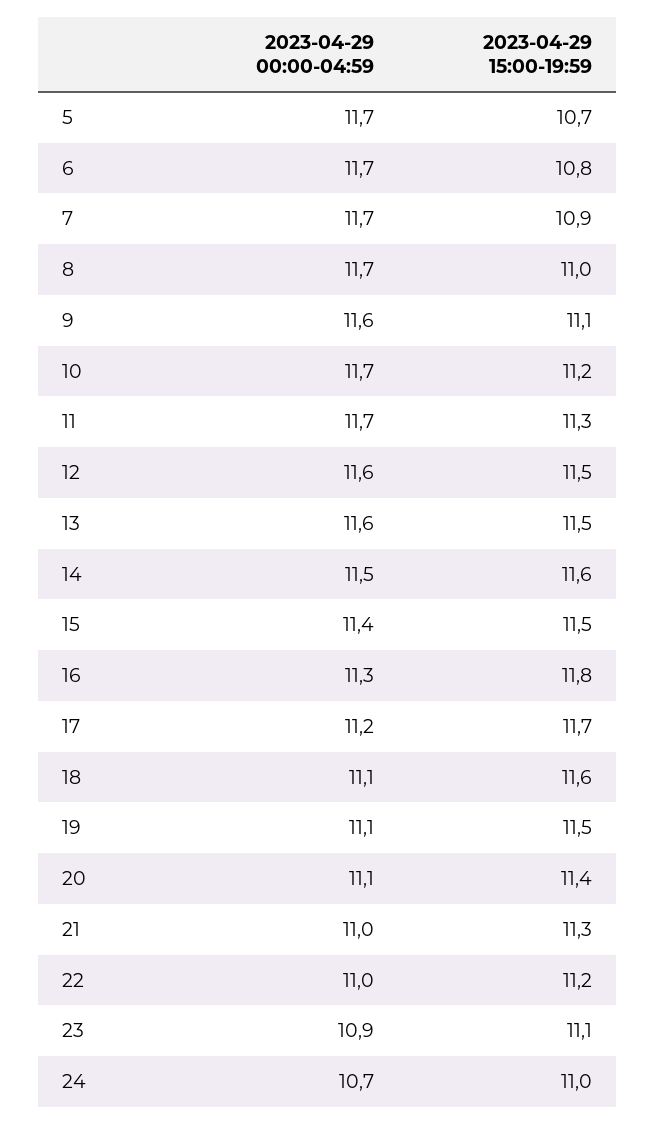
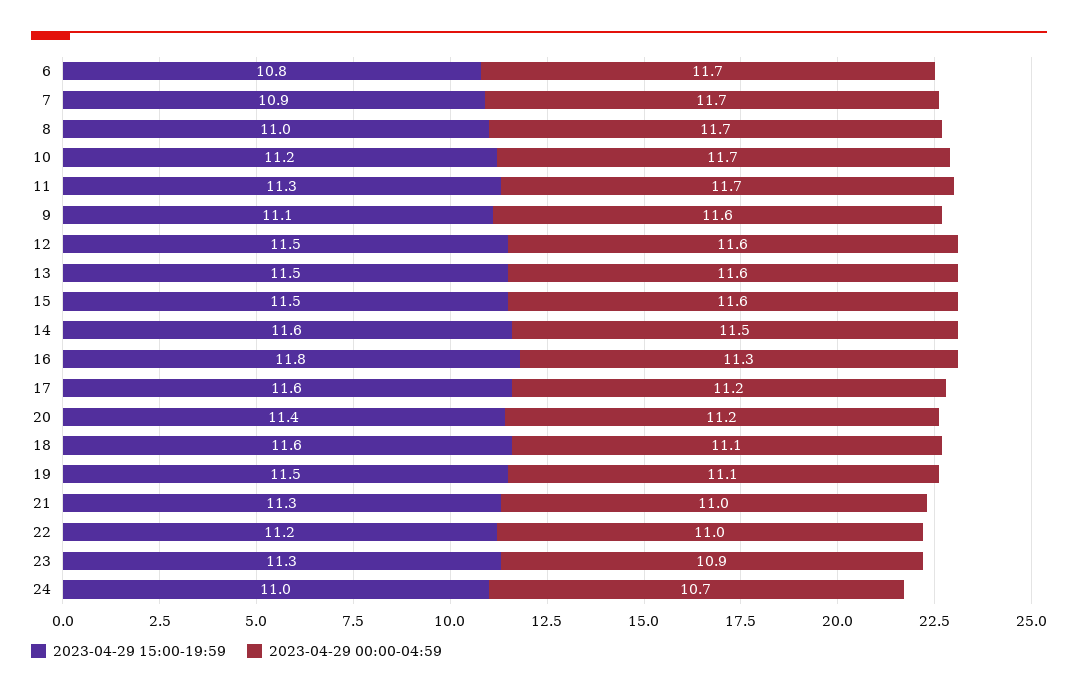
  {
    "2023-04-29 00:00-04:59": {
-     "5": 11.7,
      "6": 11.7,
      "7": 11.7,
      "8": 11.7,
      "9": 11.6,
      "10": 11.7,
      "11": 11.7,
      "12": 11.6,
      "13": 11.6,
      "14": 11.5,
-     "15": 11.4,
+     "15": 11.6,
      "16": 11.3,
      "17": 11.2,
      "18": 11.1,
      "19": 11.1,
-     "20": 11.1,
+     "20": 11.2,
      "21": 11,
      "22": 11,
      "23": 10.9,
      "24": 10.7
    },
    "2023-04-29 15:00-19:59": {
-     "5": 10.7,
      "6": 10.8,
      "7": 10.9,
      "8": 11,
      "9": 11.1,
      "10": 11.2,
      "11": 11.3,
      "12": 11.5,
      "13": 11.5,
      "14": 11.6,
      "15": 11.5,
      "16": 11.8,
-     "17": 11.7,
+     "17": 11.6,
      "18": 11.6,
      "19": 11.5,
      "20": 11.4,
      "21": 11.3,
      "22": 11.2,
-     "23": 11.1,
+     "23": 11.3,
      "24": 11
    }
  }

